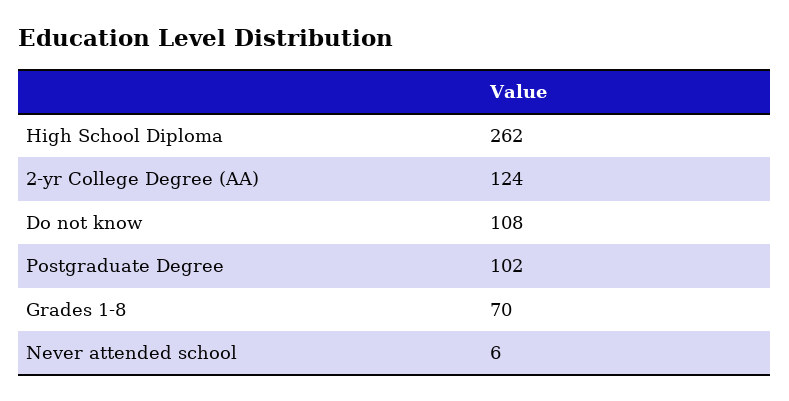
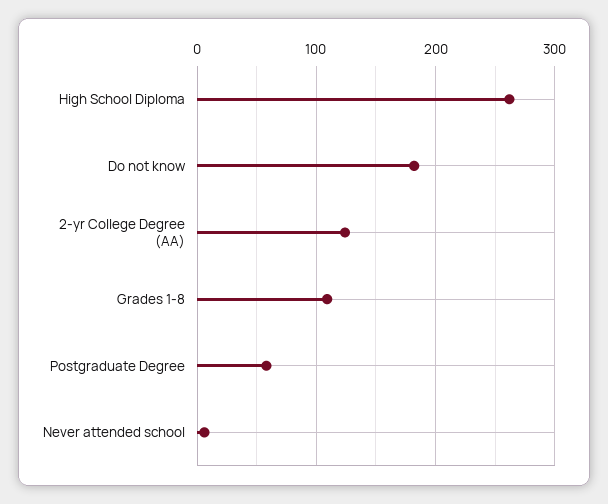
  {
    "High School Diploma": 262,
    "2-yr College Degree (AA)": 124,
-   "Do not know": 108,
+   "Do not know": 180,
-   "Postgraduate Degree": 102,
+   "Postgraduate Degree": 60,
-   "Grades 1-8": 70,
+   "Grades 1-8": 110,
    "Never attended school": 6
  }

